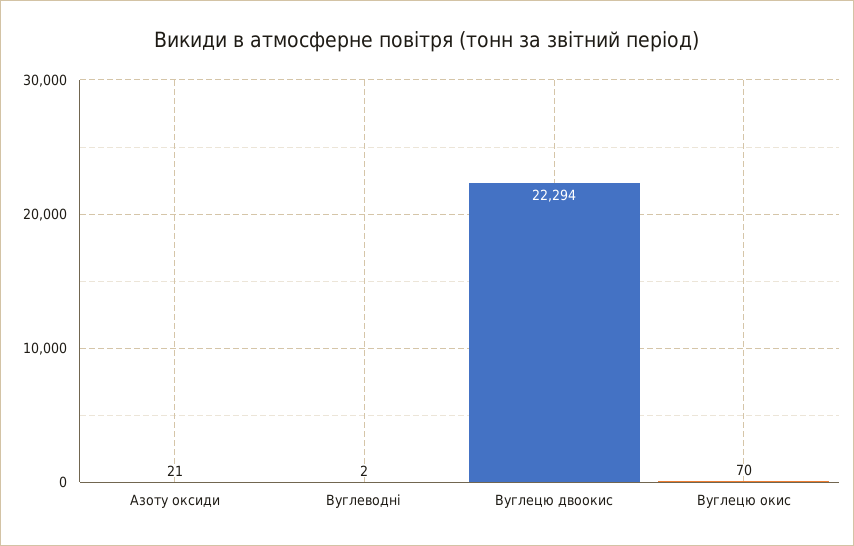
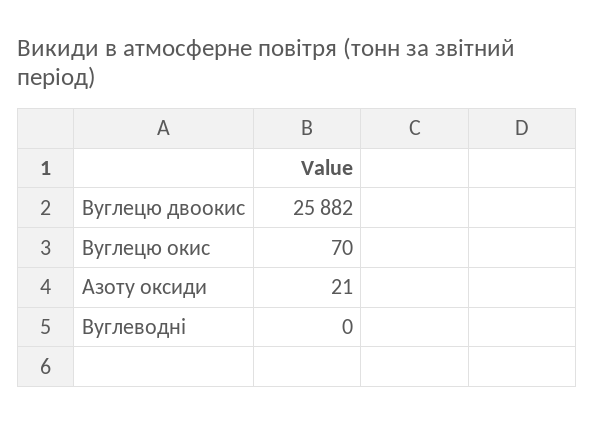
  {
    "Азоту оксиди": 21,
-   "Вуглеводні": 2,
+   "Вуглеводні": 0,
-   "Вуглецю двоокис": 22294,
+   "Вуглецю двоокис": 25882,
    "Вуглецю окис": 70
  }

